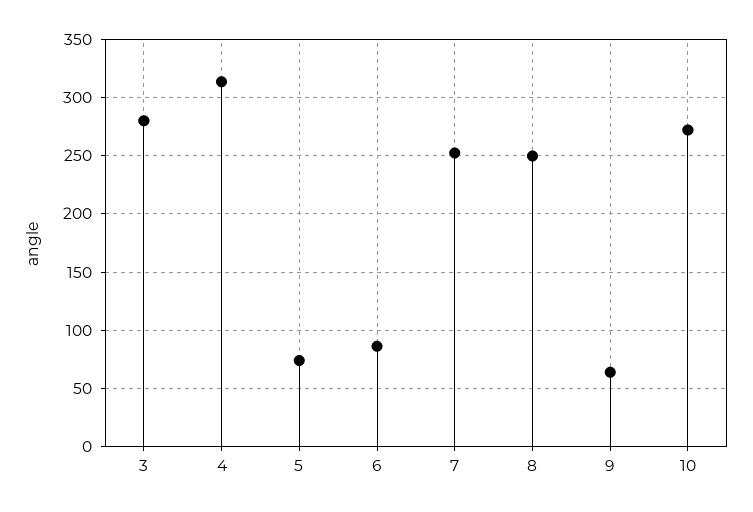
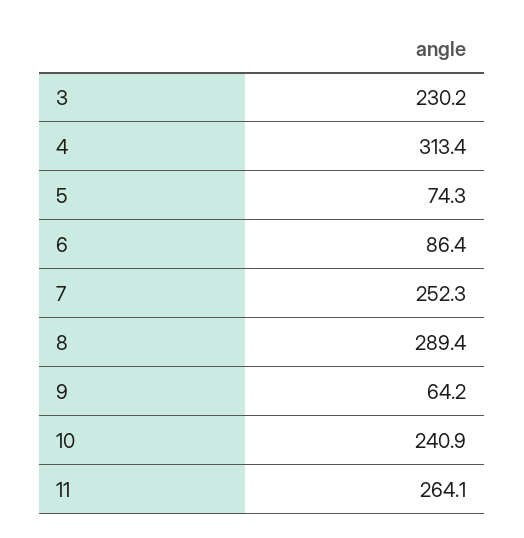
  {
-   "3": 280,
+   "3": 230.2,
    "4": 313.4,
    "5": 74.3,
    "6": 86.4,
    "7": 252.3,
-   "8": 250,
+   "8": 289.4,
    "9": 64.2,
-   "10": 270
+   "10": 240.9,
+   "11": 264.1
  }

